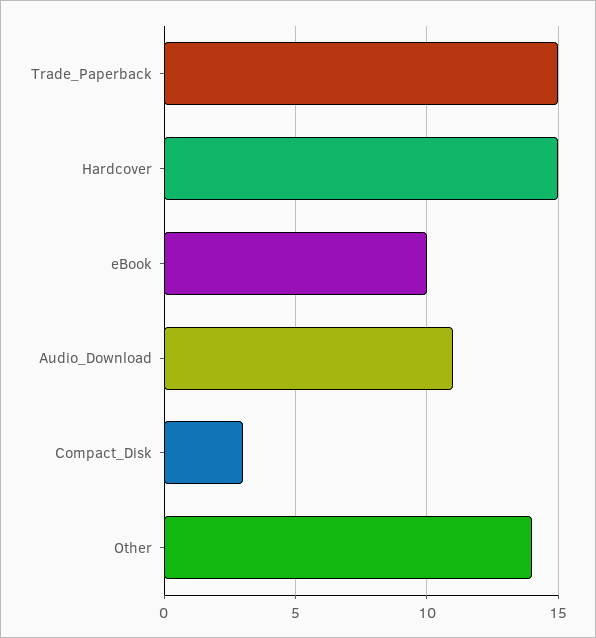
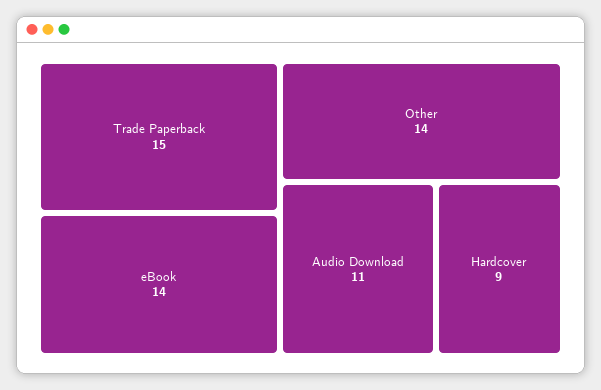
  {
    "Trade_Paperback": 15,
-   "Hardcover": 15,
+   "Hardcover": 9,
-   "eBook": 10,
+   "eBook": 14,
    "Audio_Download": 11,
-   "Compact_Disk": 3,
    "Other": 14
  }

